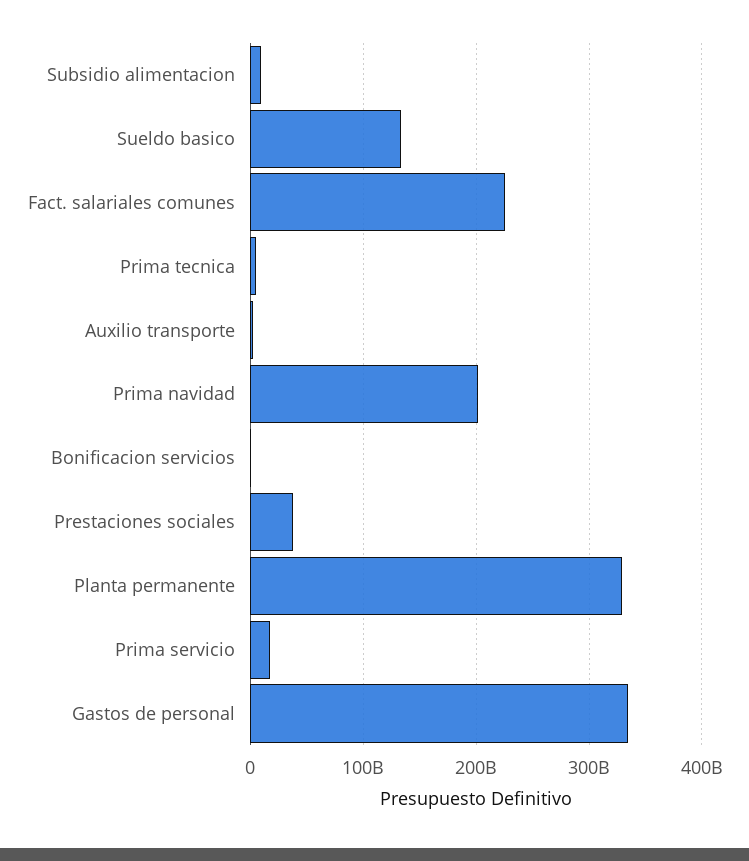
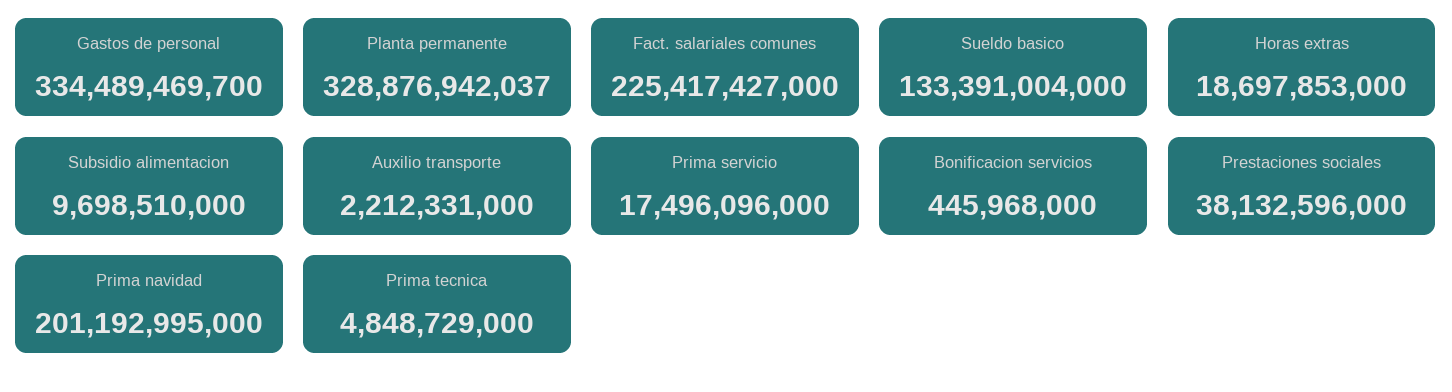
  {
    "Subsidio alimentacion": 9698510000,
    "Sueldo basico": 133391004000,
    "Fact. salariales comunes": 225417427000,
    "Prima tecnica": 4848729000,
    "Auxilio transporte": 2212331000,
    "Prima navidad": 201192995000,
    "Bonificacion servicios": 445968000,
    "Prestaciones sociales": 38132596000,
    "Planta permanente": 328876942037,
    "Prima servicio": 17496096000,
-   "Gastos de personal": 334489469700
+   "Gastos de personal": 334489469700,
+   "Horas extras": 18697853000
  }

